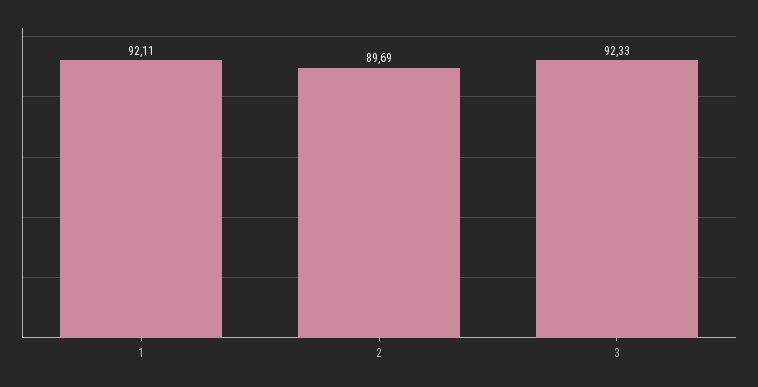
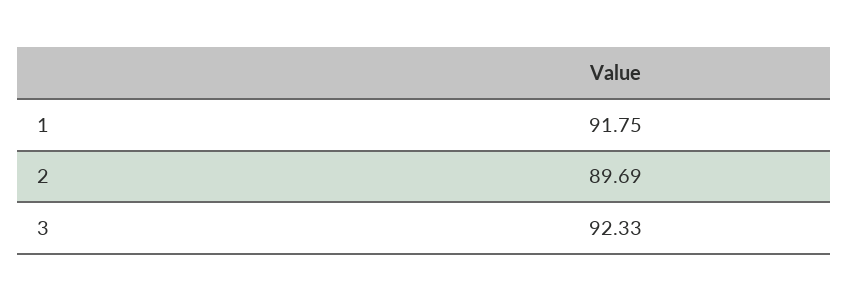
  {
-   "1": 92.11,
+   "1": 91.75,
    "2": 89.69,
    "3": 92.33
  }

